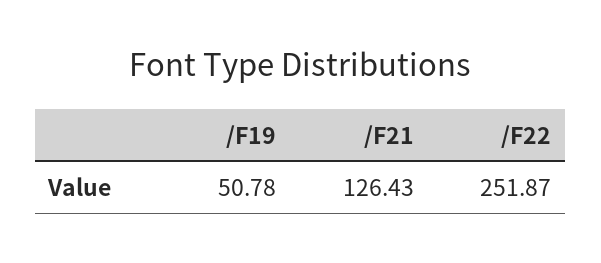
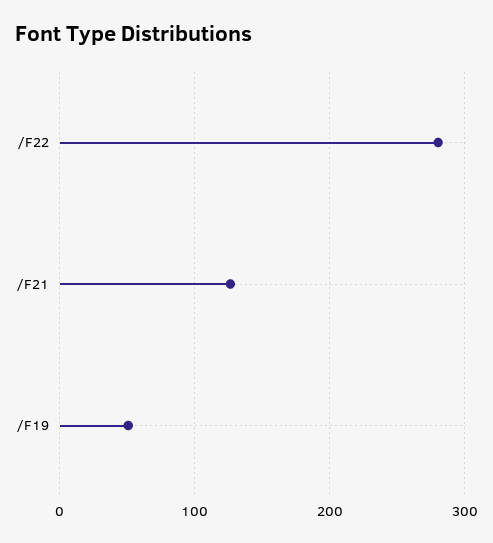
  {
    "/F19": 50.78,
    "/F21": 126.43,
-   "/F22": 251.87
+   "/F22": 280
  }

